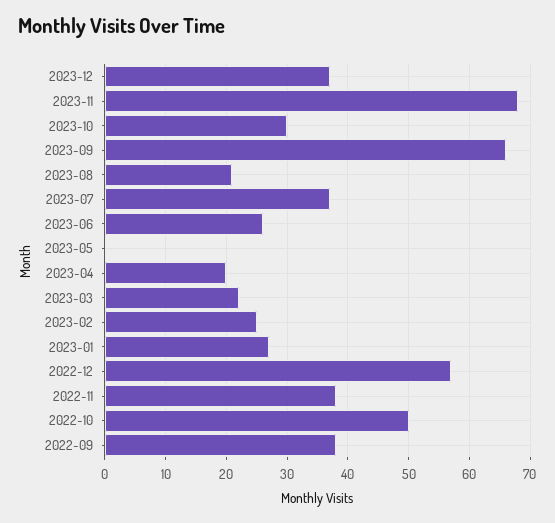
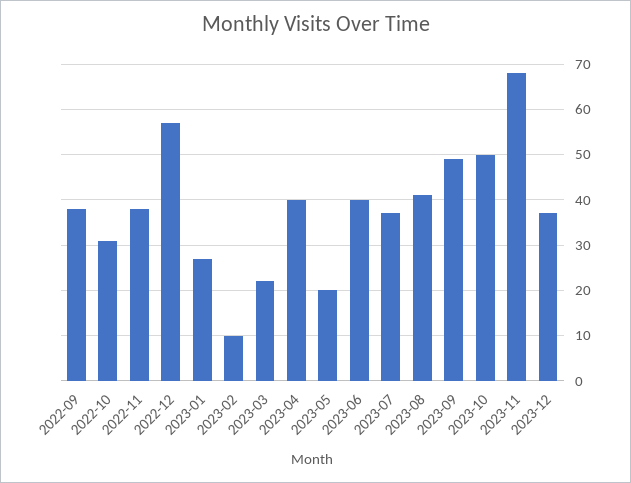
  {
    "2023-12": 37,
    "2023-11": 68,
-   "2023-10": 30,
+   "2023-10": 50,
-   "2023-09": 66,
+   "2023-09": 50,
-   "2023-08": 21,
+   "2023-08": 40,
    "2023-07": 37,
-   "2023-06": 26,
+   "2023-06": 40,
-   "2023-05": 0,
+   "2023-05": 20,
-   "2023-04": 20,
+   "2023-04": 40,
    "2023-03": 22,
-   "2023-02": 25,
+   "2023-02": 10,
    "2023-01": 27,
    "2022-12": 57,
    "2022-11": 38,
-   "2022-10": 50,
+   "2022-10": 30,
    "2022-09": 38
  }

